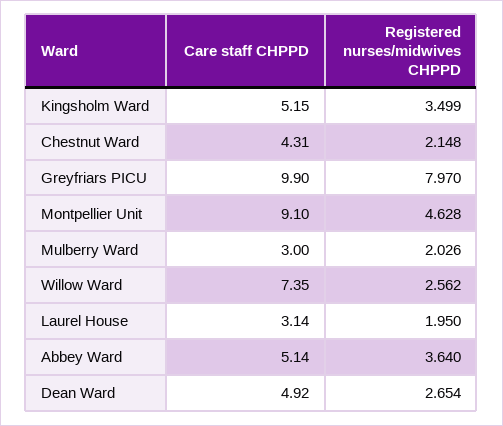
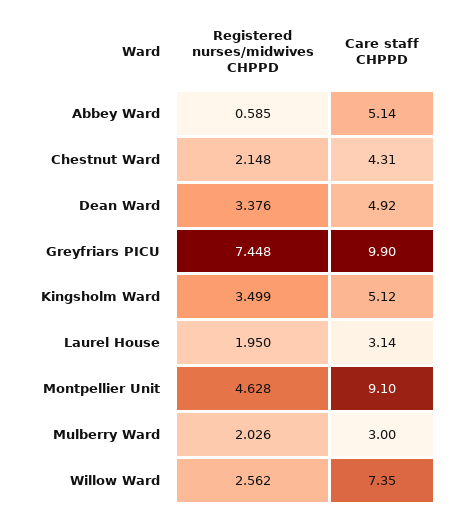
  {
    "Care staff CHPPD": {
-     "Kingsholm Ward": 5.15,
+     "Kingsholm Ward": 5.12,
      "Chestnut Ward": 4.31,
      "Greyfriars PICU": 9.9,
      "Montpellier Unit": 9.1,
      "Mulberry Ward": 3,
      "Willow Ward": 7.35,
      "Laurel House": 3.14,
      "Abbey Ward": 5.14,
      "Dean Ward": 4.92
    },
    "Registered nurses/midwives CHPPD": {
      "Kingsholm Ward": 3.499,
      "Chestnut Ward": 2.148,
-     "Greyfriars PICU": 7.97,
+     "Greyfriars PICU": 7.448,
      "Montpellier Unit": 4.628,
      "Mulberry Ward": 2.026,
      "Willow Ward": 2.562,
      "Laurel House": 1.95,
-     "Abbey Ward": 3.64,
+     "Abbey Ward": 0.585,
-     "Dean Ward": 2.654
+     "Dean Ward": 3.376
    }
  }

